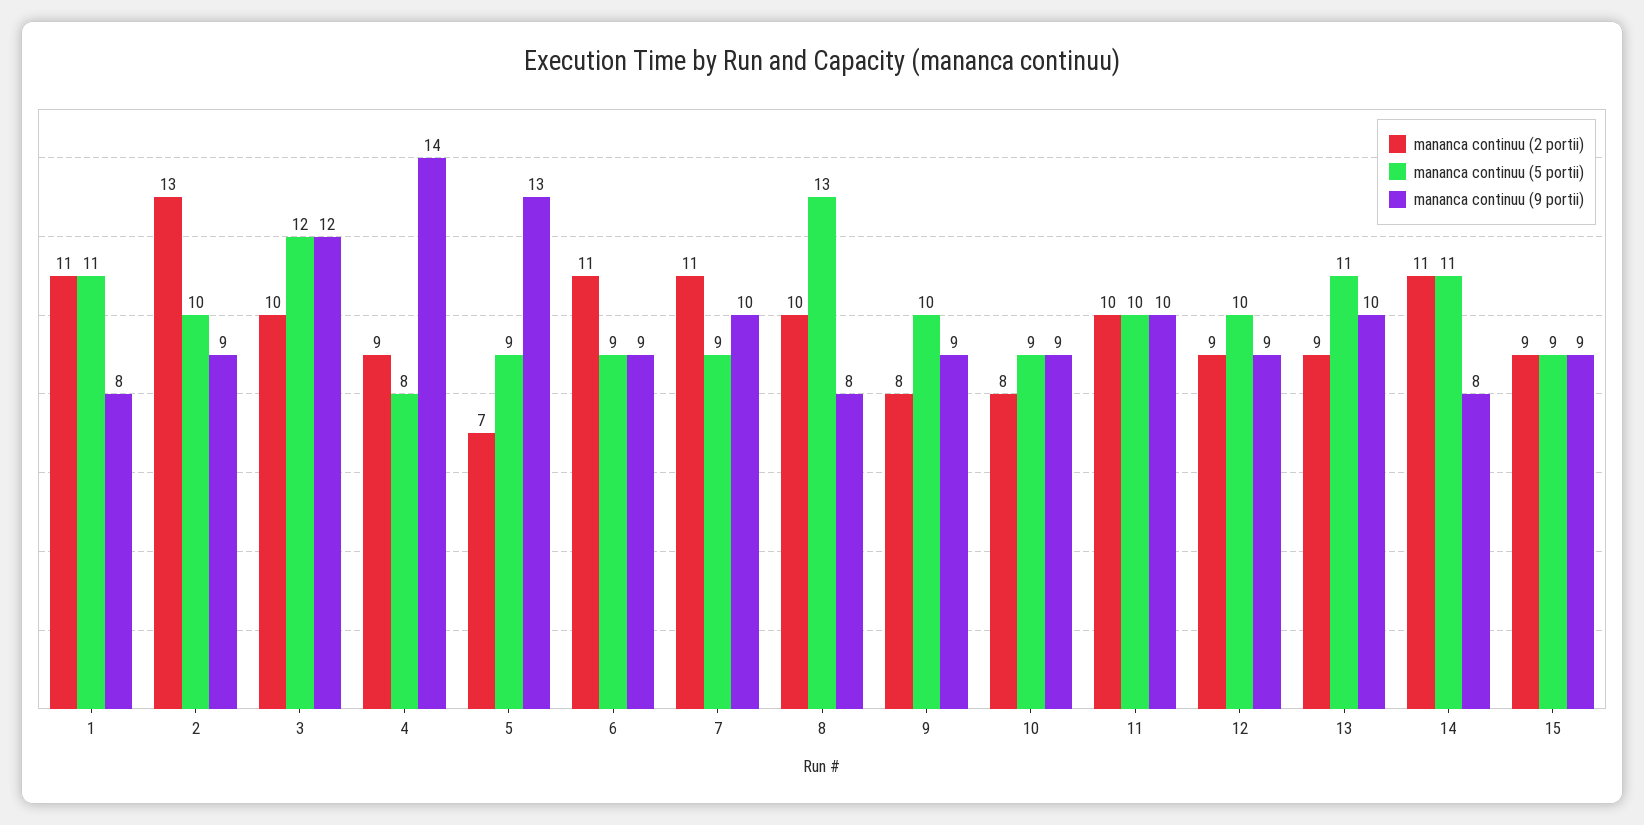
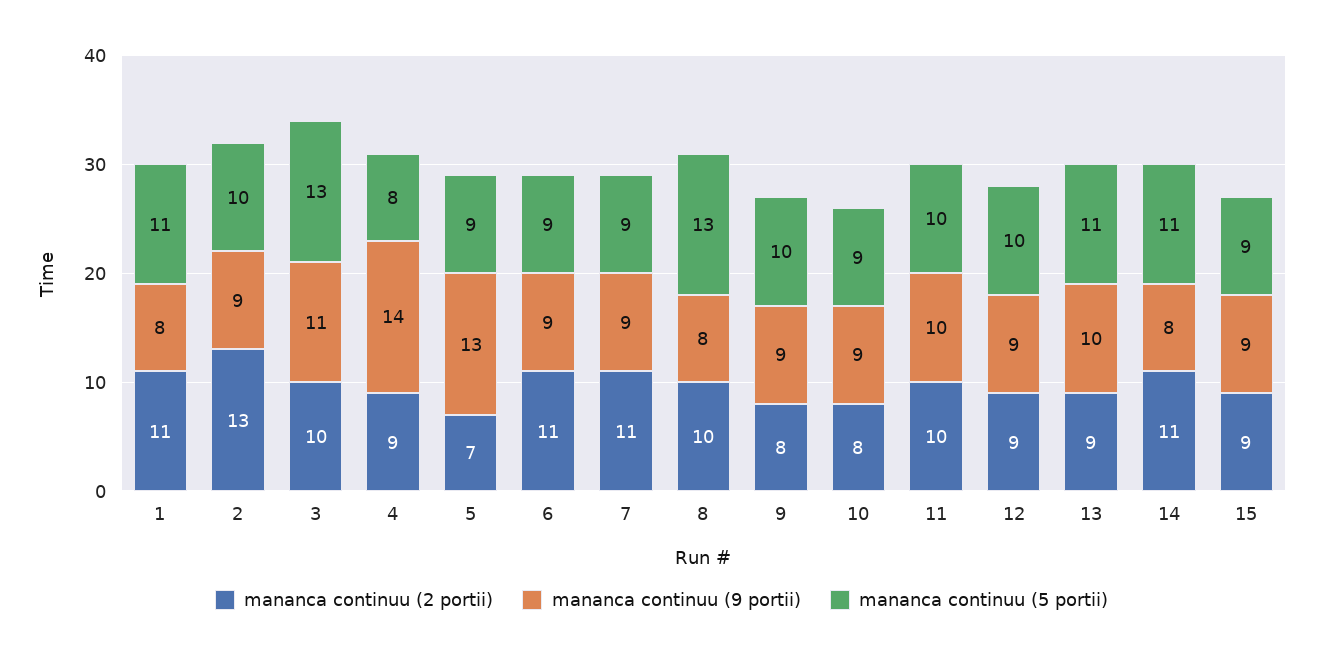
  {
    "mananca continuu (2 portii)": {
      "1": 11,
      "2": 13,
      "3": 10,
      "4": 9,
      "5": 7,
      "6": 11,
      "7": 11,
      "8": 10,
      "9": 8,
      "10": 8,
      "11": 10,
      "12": 9,
      "13": 9,
      "14": 11,
      "15": 9
    },
    "mananca continuu (5 portii)": {
      "1": 11,
      "2": 10,
-     "3": 12,
+     "3": 13,
      "4": 8,
      "5": 9,
      "6": 9,
      "7": 9,
      "8": 13,
      "9": 10,
      "10": 9,
      "11": 10,
      "12": 10,
      "13": 11,
      "14": 11,
      "15": 9
    },
    "mananca continuu (9 portii)": {
      "1": 8,
      "2": 9,
-     "3": 12,
+     "3": 11,
      "4": 14,
      "5": 13,
      "6": 9,
-     "7": 10,
+     "7": 9,
      "8": 8,
      "9": 9,
      "10": 9,
      "11": 10,
      "12": 9,
      "13": 10,
      "14": 8,
      "15": 9
    }
  }

